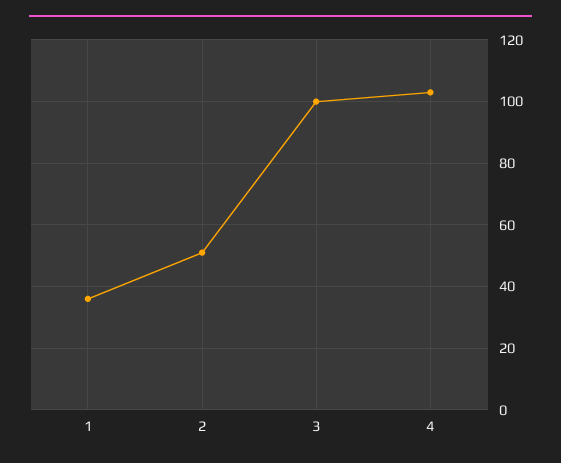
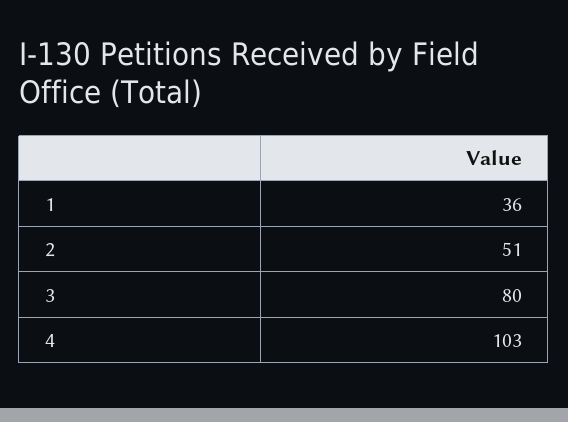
  {
    "1": 36,
    "2": 51,
-   "3": 100,
+   "3": 80,
    "4": 103
  }

